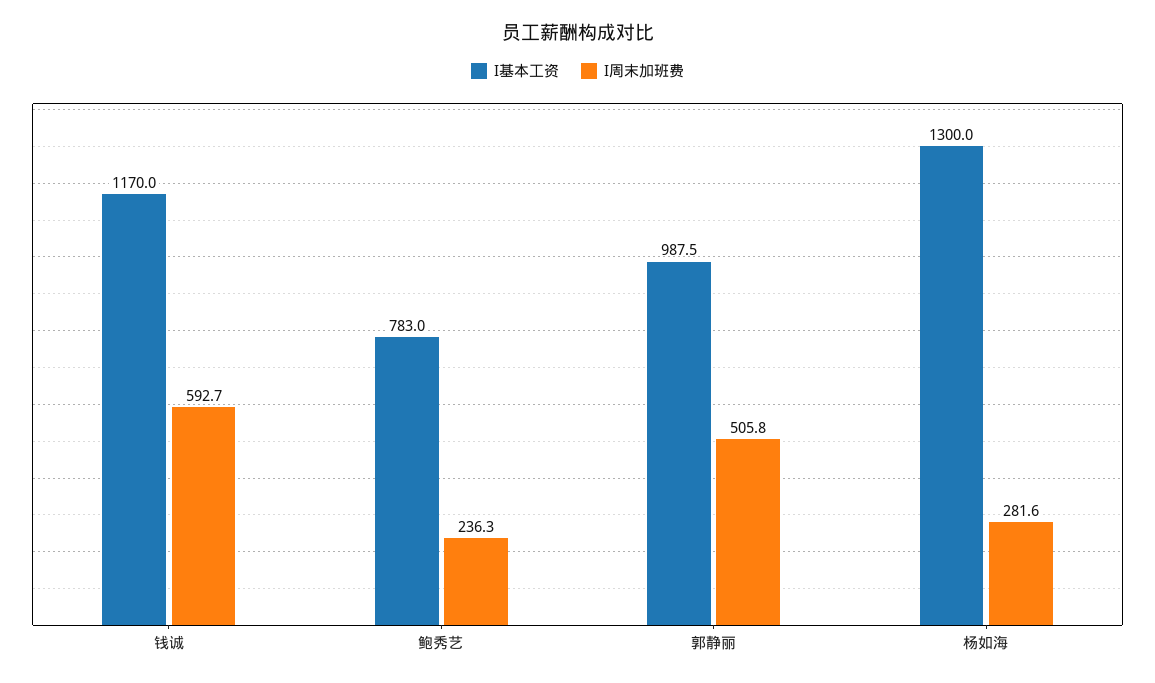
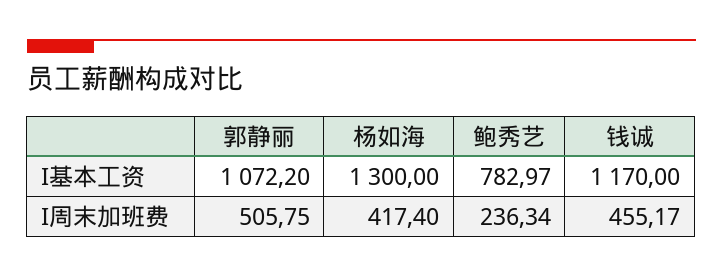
  {
    "I基本工资": {
      "钱诚": 1170,
      "鲍秀艺": 782.97,
-     "郭静丽": 987.5,
+     "郭静丽": 1072.2,
      "杨如海": 1300
    },
    "I周末加班费": {
-     "钱诚": 592.7,
+     "钱诚": 455.17,
      "鲍秀艺": 236.34,
      "郭静丽": 505.75,
-     "杨如海": 281.6
+     "杨如海": 417.4
    }
  }

